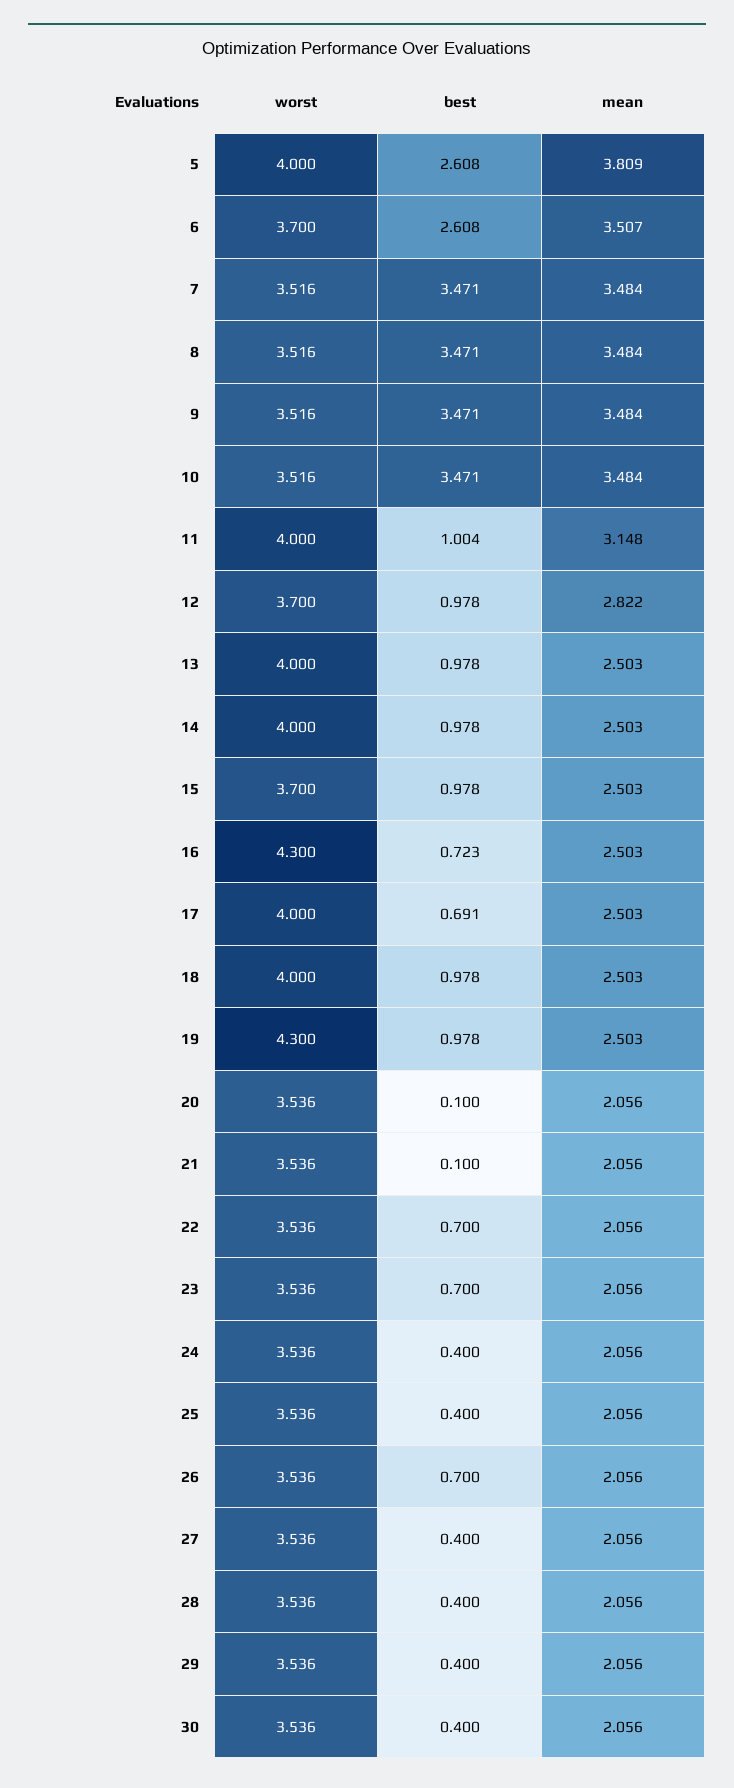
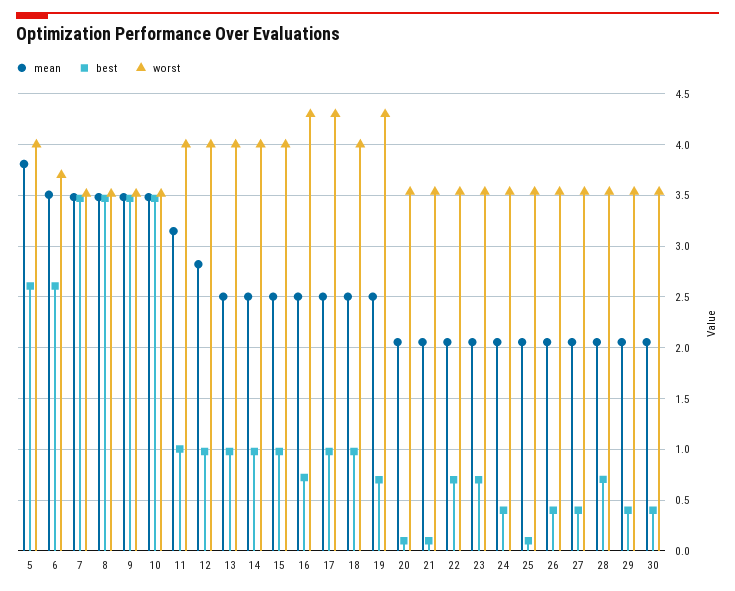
  {
    "worst": {
      "5": 4,
      "6": 3.7,
      "7": 3.516,
      "8": 3.516,
      "9": 3.516,
      "10": 3.516,
      "11": 4,
-     "12": 3.7,
+     "12": 4,
      "13": 4,
      "14": 4,
-     "15": 3.7,
+     "15": 4,
      "16": 4.3,
-     "17": 4,
+     "17": 4.3,
      "18": 4,
      "19": 4.3,
      "20": 3.536,
      "21": 3.536,
      "22": 3.536,
      "23": 3.536,
      "24": 3.536,
      "25": 3.536,
      "26": 3.536,
      "27": 3.536,
      "28": 3.536,
      "29": 3.536,
      "30": 3.536
    },
    "best": {
      "5": 2.608,
      "6": 2.608,
      "7": 3.471,
      "8": 3.471,
      "9": 3.471,
      "10": 3.471,
      "11": 1.004,
      "12": 0.978,
      "13": 0.978,
      "14": 0.978,
      "15": 0.978,
      "16": 0.723,
-     "17": 0.691,
+     "17": 1,
      "18": 0.978,
-     "19": 0.978,
+     "19": 0.7,
      "20": 0.1,
      "21": 0.1,
      "22": 0.7,
      "23": 0.7,
      "24": 0.4,
-     "25": 0.4,
+     "25": 0.1,
-     "26": 0.7,
+     "26": 0.4,
      "27": 0.4,
-     "28": 0.4,
+     "28": 0.7,
      "29": 0.4,
      "30": 0.4
    },
    "mean": {
      "5": 3.809,
      "6": 3.507,
      "7": 3.484,
      "8": 3.484,
      "9": 3.484,
      "10": 3.484,
      "11": 3.148,
      "12": 2.822,
      "13": 2.503,
      "14": 2.503,
      "15": 2.503,
      "16": 2.503,
      "17": 2.503,
      "18": 2.503,
      "19": 2.503,
      "20": 2.056,
      "21": 2.056,
      "22": 2.056,
      "23": 2.056,
      "24": 2.056,
      "25": 2.056,
      "26": 2.056,
      "27": 2.056,
      "28": 2.056,
      "29": 2.056,
      "30": 2.056
    }
  }

